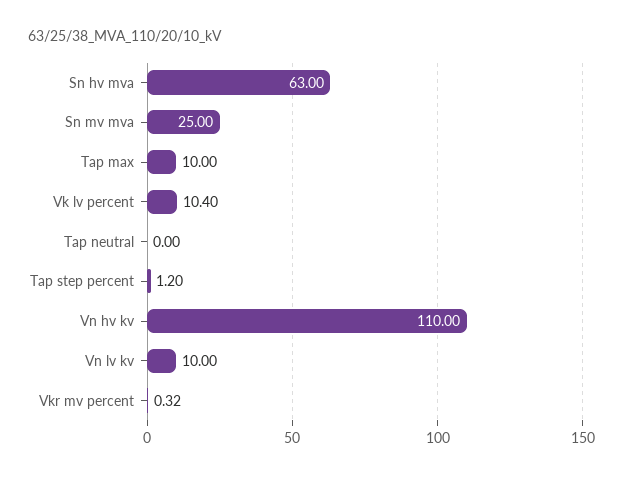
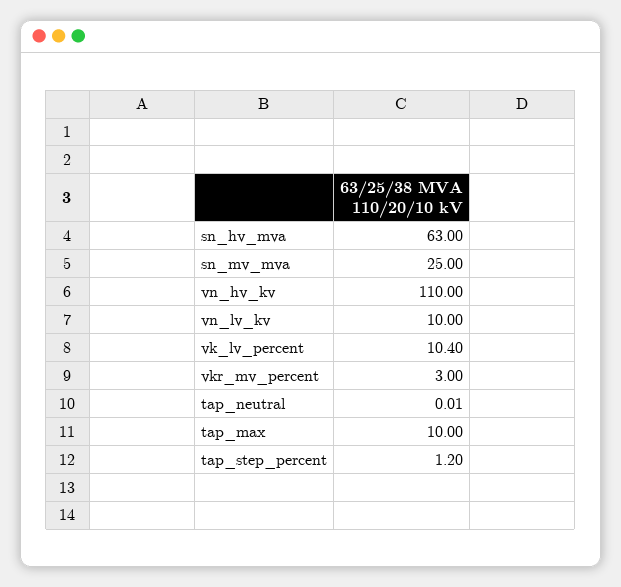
  {
    "Sn hv mva": 63,
    "Sn mv mva": 25,
    "Tap max": 10,
    "Vk lv percent": 10.4,
-   "Tap neutral": 0,
+   "Tap neutral": 0.01,
    "Tap step percent": 1.2,
    "Vn hv kv": 110,
    "Vn lv kv": 10,
-   "Vkr mv percent": 0.32
+   "Vkr mv percent": 3
  }

